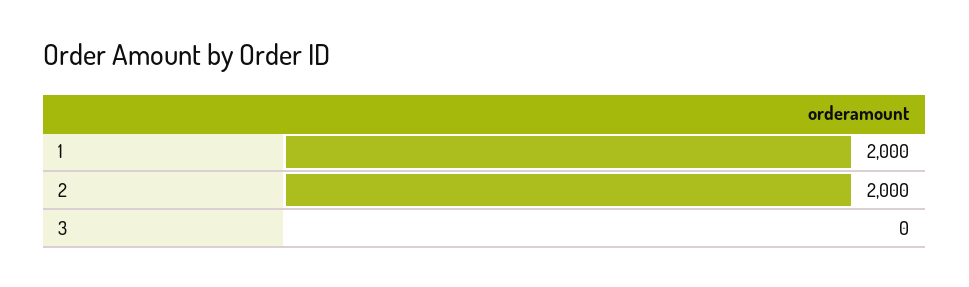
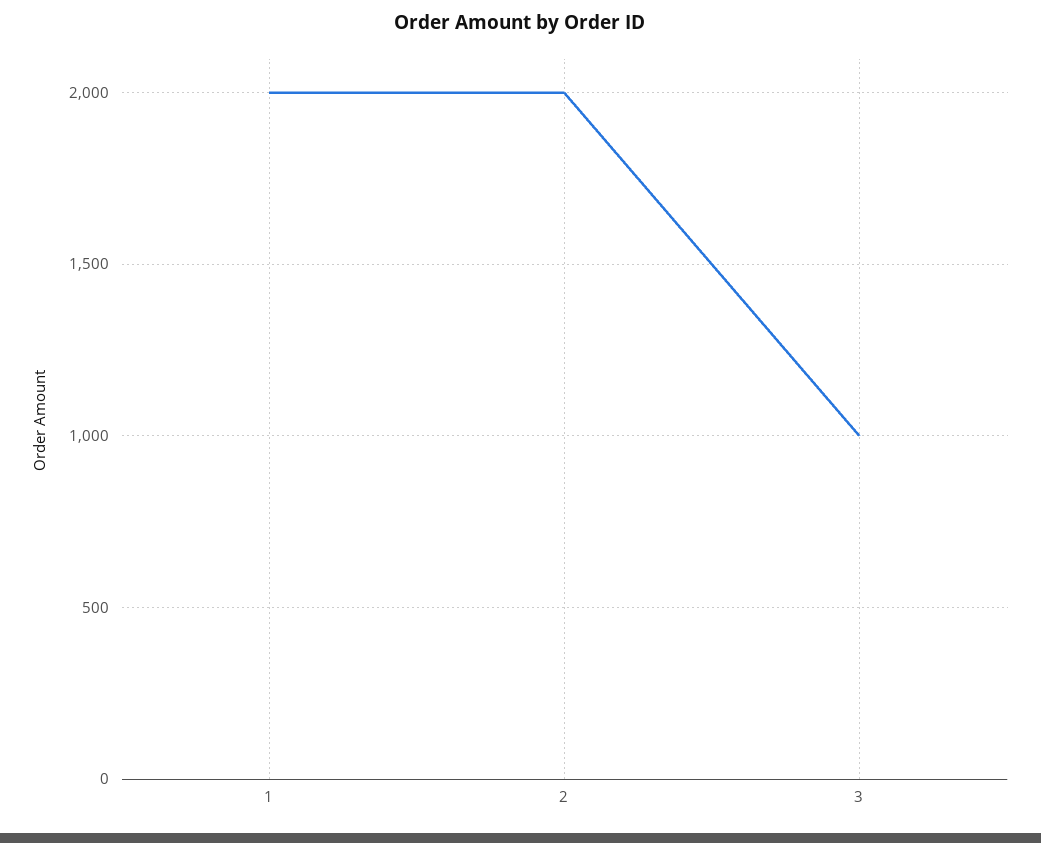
  {
    "1": 2000,
    "2": 2000,
-   "3": 0
+   "3": 1000
  }

